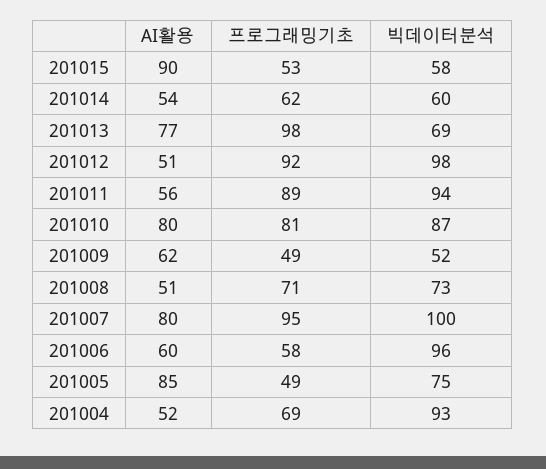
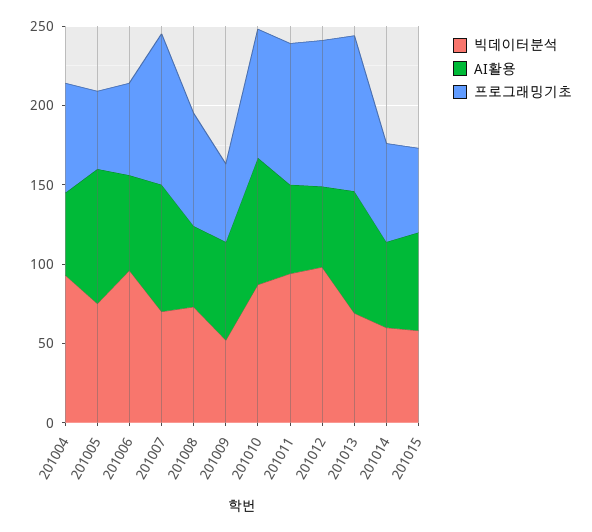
  {
    "AI활용": {
-     "201015": 90,
+     "201015": 60,
      "201014": 54,
      "201013": 77,
      "201012": 51,
      "201011": 56,
      "201010": 80,
      "201009": 62,
      "201008": 51,
      "201007": 80,
      "201006": 60,
      "201005": 85,
      "201004": 52
    },
    "프로그래밍기초": {
      "201015": 53,
      "201014": 62,
      "201013": 98,
      "201012": 92,
      "201011": 89,
      "201010": 81,
      "201009": 49,
      "201008": 71,
      "201007": 95,
      "201006": 58,
      "201005": 49,
      "201004": 69
    },
    "빅데이터분석": {
      "201015": 58,
      "201014": 60,
      "201013": 69,
      "201012": 98,
      "201011": 94,
      "201010": 87,
      "201009": 52,
      "201008": 73,
-     "201007": 100,
+     "201007": 70,
      "201006": 96,
      "201005": 75,
      "201004": 93
    }
  }

